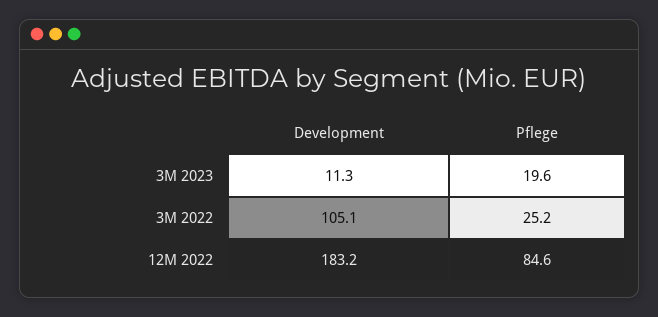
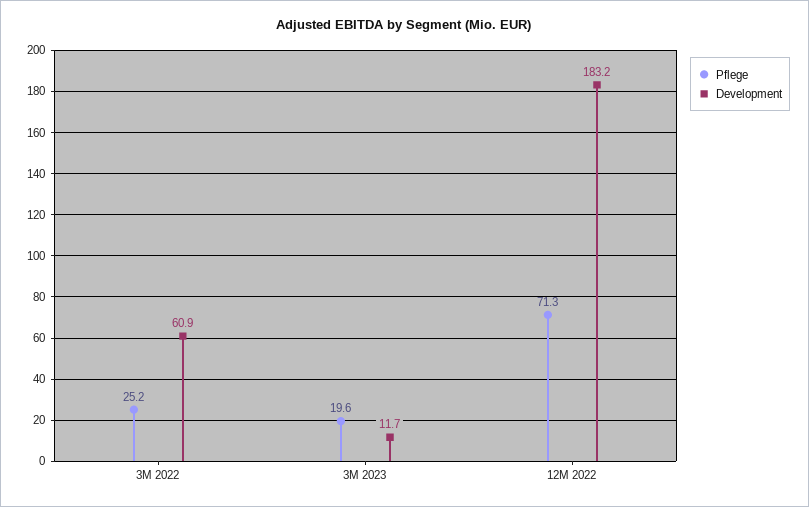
  {
    "Development": {
-     "3M 2023": 11.3,
+     "3M 2023": 11.7,
-     "3M 2022": 105.1,
+     "3M 2022": 60.9,
      "12M 2022": 183.2
    },
    "Pflege": {
      "3M 2023": 19.6,
      "3M 2022": 25.2,
-     "12M 2022": 84.6
+     "12M 2022": 71.3
    }
  }

